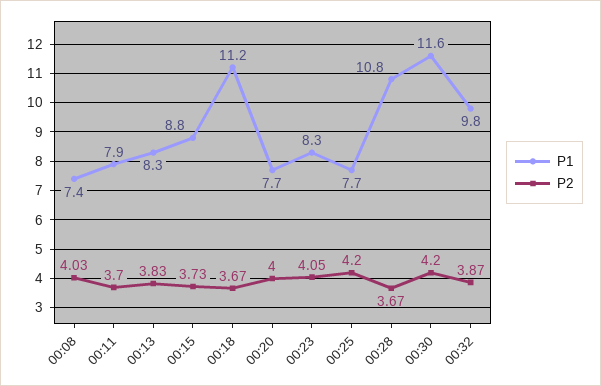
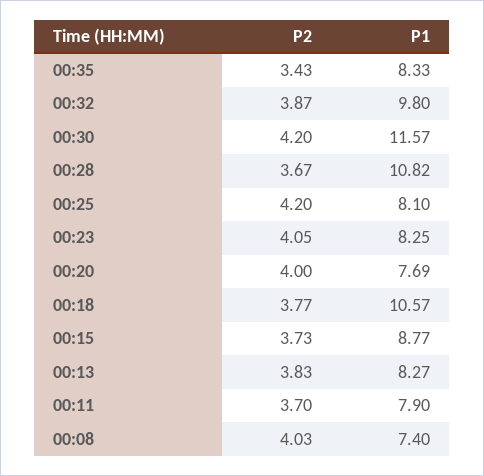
  {
    "P1": {
      "00:08": 7.4,
      "00:11": 7.9,
      "00:13": 8.27,
      "00:15": 8.77,
-     "00:18": 11.2,
+     "00:18": 10.57,
      "00:20": 7.69,
      "00:23": 8.25,
-     "00:25": 7.7,
+     "00:25": 8.1,
      "00:28": 10.82,
      "00:30": 11.57,
-     "00:32": 9.8
+     "00:32": 9.8,
+     "00:35": 8.33
    },
    "P2": {
      "00:08": 4.03,
      "00:11": 3.7,
      "00:13": 3.83,
      "00:15": 3.73,
-     "00:18": 3.67,
+     "00:18": 3.77,
      "00:20": 4,
      "00:23": 4.05,
      "00:25": 4.2,
      "00:28": 3.67,
      "00:30": 4.2,
-     "00:32": 3.87
+     "00:32": 3.87,
+     "00:35": 3.43
    }
  }

